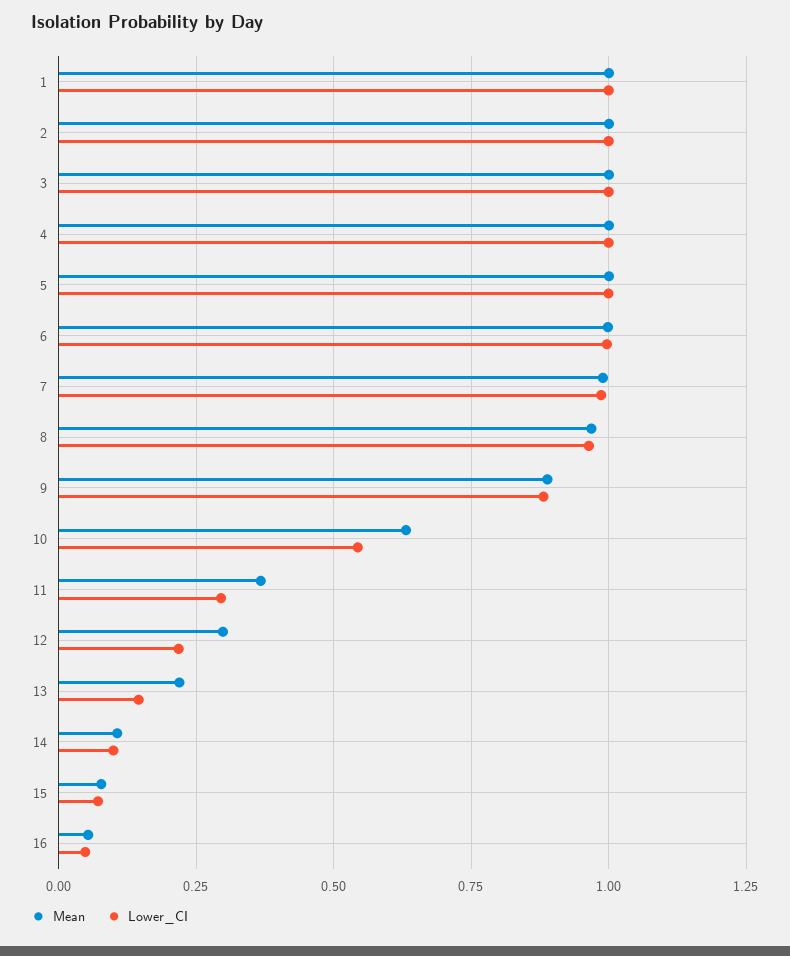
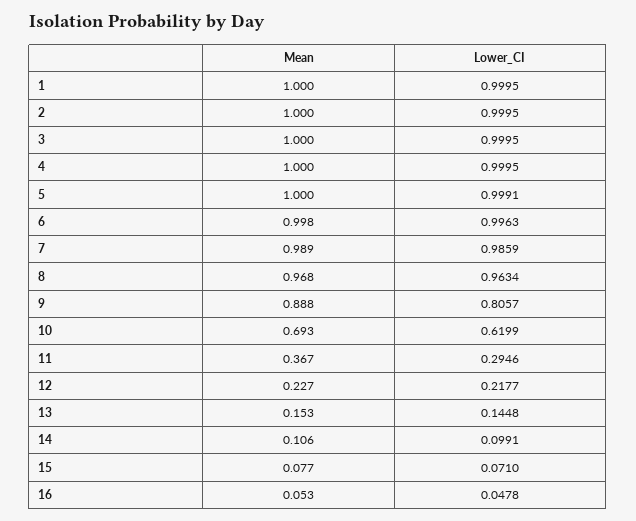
  {
    "Mean": {
      "1": 1,
      "2": 1,
      "3": 1,
      "4": 1,
      "5": 1,
      "6": 0.998,
      "7": 0.989,
      "8": 0.968,
      "9": 0.888,
-     "10": 0.625,
+     "10": 0.693,
      "11": 0.367,
-     "12": 0.3,
+     "12": 0.227,
-     "13": 0.225,
+     "13": 0.153,
      "14": 0.106,
      "15": 0.077,
      "16": 0.053
    },
    "Lower_CI": {
      "1": 0.9995,
      "2": 0.9995,
      "3": 0.9995,
      "4": 0.9995,
      "5": 0.9991,
      "6": 0.9963,
      "7": 0.9859,
      "8": 0.9634,
-     "9": 0.875,
+     "9": 0.8057,
-     "10": 0.55,
+     "10": 0.6199,
      "11": 0.2946,
      "12": 0.2177,
      "13": 0.1448,
      "14": 0.0991,
      "15": 0.071,
      "16": 0.0478
    }
  }

